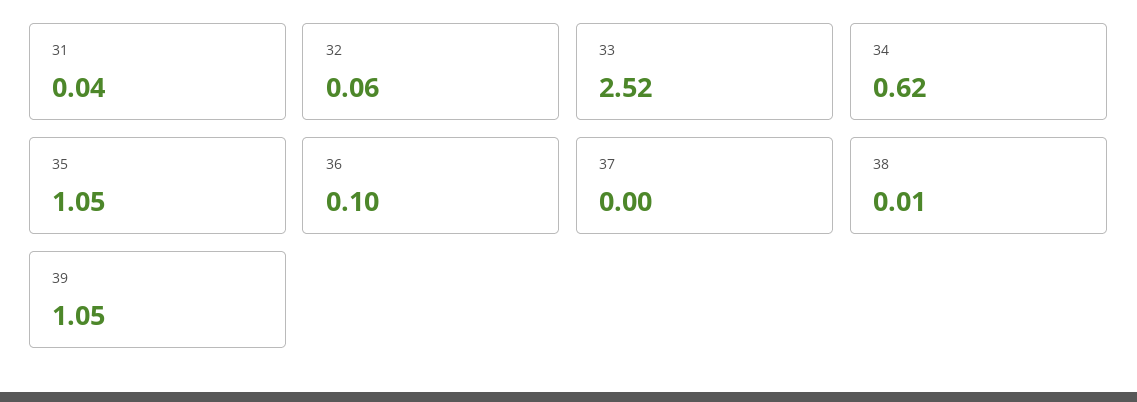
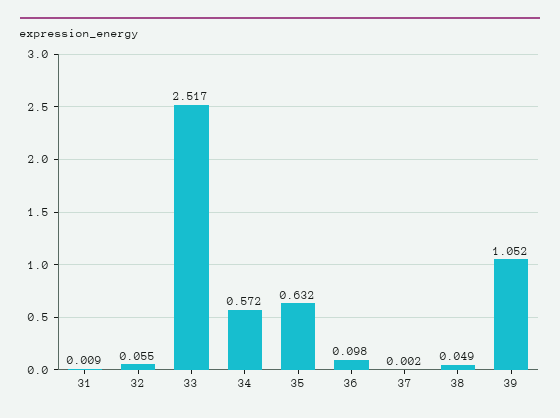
  {
-   "31": 0.04,
+   "31": 0.009,
    "32": 0.055,
    "33": 2.517,
-   "34": 0.62,
+   "34": 0.572,
-   "35": 1.05,
+   "35": 0.632,
    "36": 0.098,
    "37": 0.002,
-   "38": 0.01,
+   "38": 0.049,
    "39": 1.052
  }

